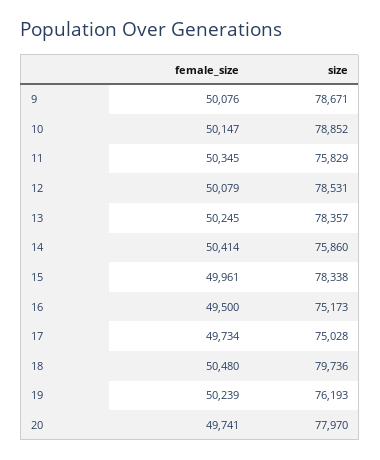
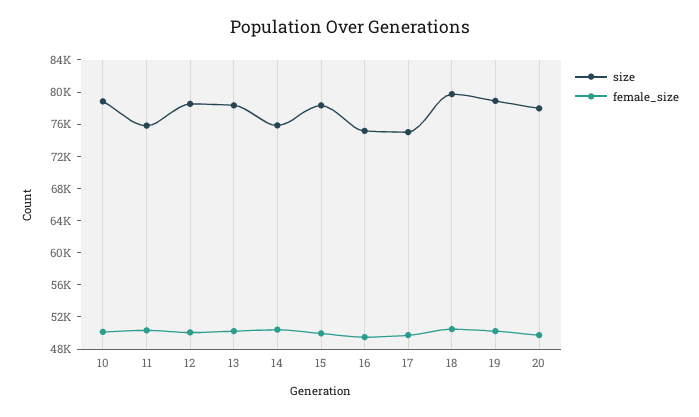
  {
    "female_size": {
-     "9": 50076,
      "10": 50147,
      "11": 50345,
      "12": 50079,
      "13": 50245,
      "14": 50414,
      "15": 49961,
      "16": 49500,
      "17": 49734,
      "18": 50480,
      "19": 50239,
      "20": 49741
    },
    "size": {
-     "9": 78671,
      "10": 78852,
      "11": 75829,
      "12": 78531,
      "13": 78357,
      "14": 75860,
      "15": 78338,
      "16": 75173,
      "17": 75028,
      "18": 79736,
-     "19": 76193,
+     "19": 79000,
      "20": 77970
    }
  }

